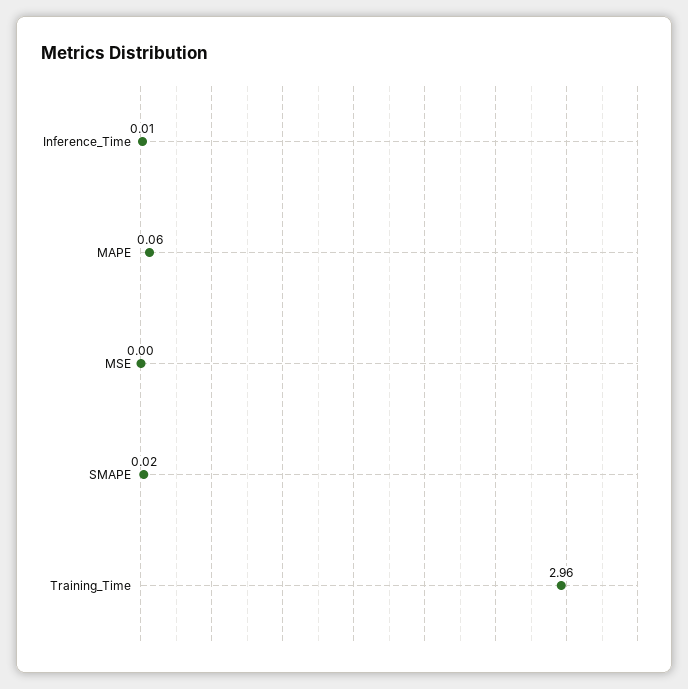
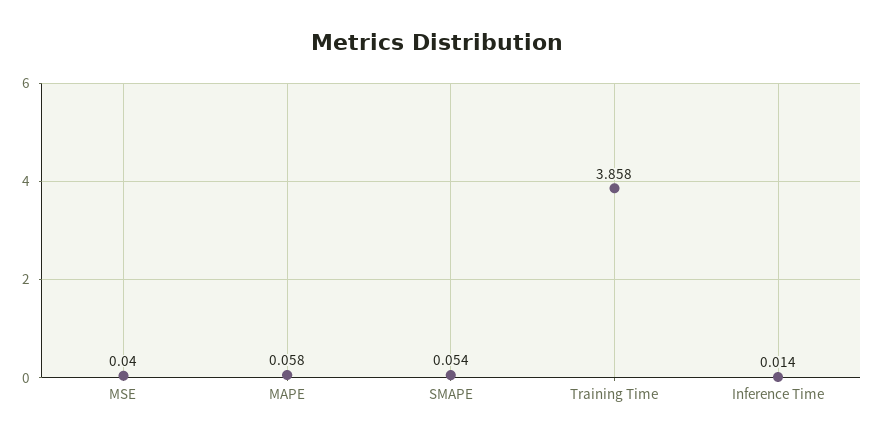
  {
    "Inference_Time": 0.014,
    "MAPE": 0.058,
-   "MSE": 0,
+   "MSE": 0.04,
-   "SMAPE": 0.02,
+   "SMAPE": 0.054,
-   "Training_Time": 2.96
+   "Training_Time": 3.858
  }

